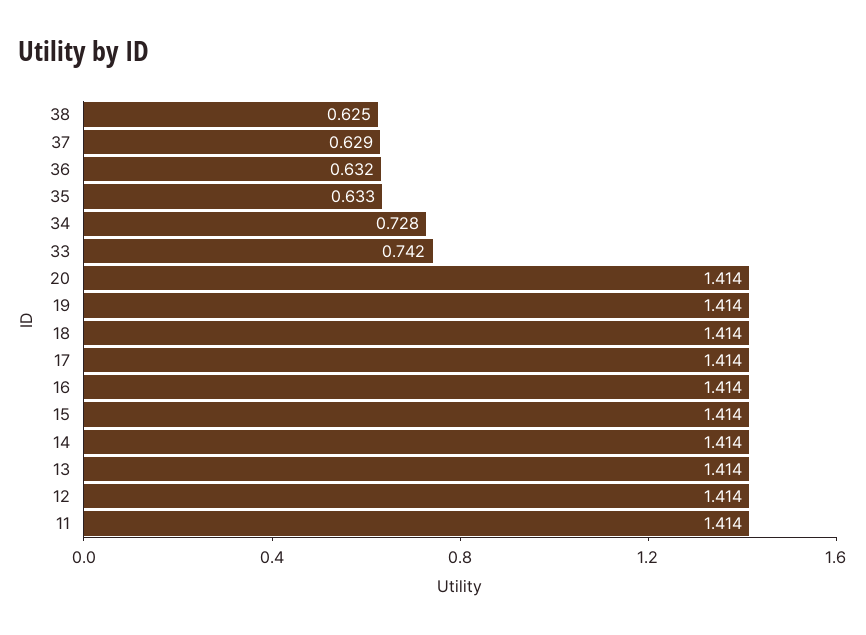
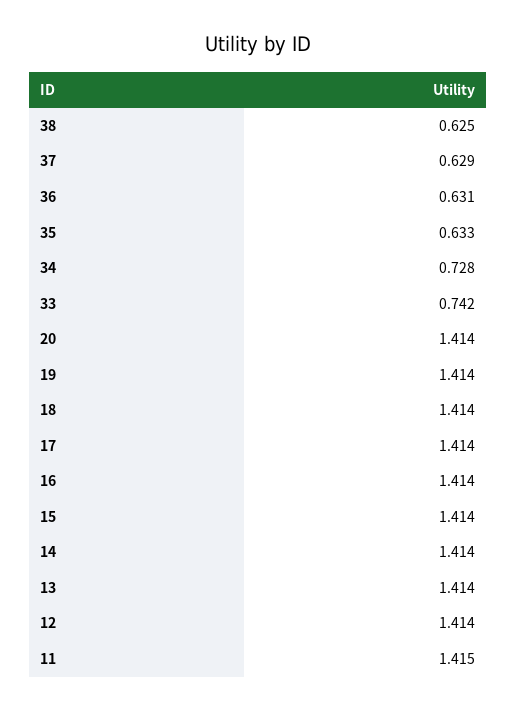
  {
    "38": 0.625,
    "37": 0.629,
-   "36": 0.632,
+   "36": 0.631,
    "35": 0.633,
    "34": 0.728,
    "33": 0.742,
    "20": 1.414,
    "19": 1.414,
    "18": 1.414,
    "17": 1.414,
    "16": 1.414,
    "15": 1.414,
    "14": 1.414,
    "13": 1.414,
    "12": 1.414,
-   "11": 1.414
+   "11": 1.415
  }

